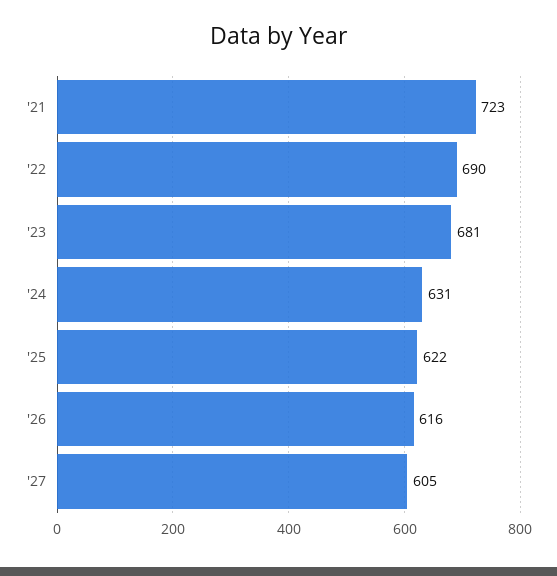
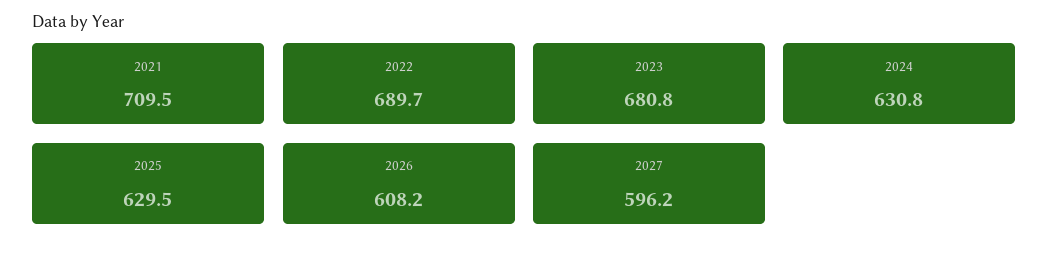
  {
-   "'21": 723,
+   "'21": 709.5,
    "'22": 689.7,
    "'23": 680.8,
    "'24": 630.8,
-   "'25": 622,
+   "'25": 629.5,
-   "'26": 616,
+   "'26": 608.2,
-   "'27": 605
+   "'27": 596.2
  }

